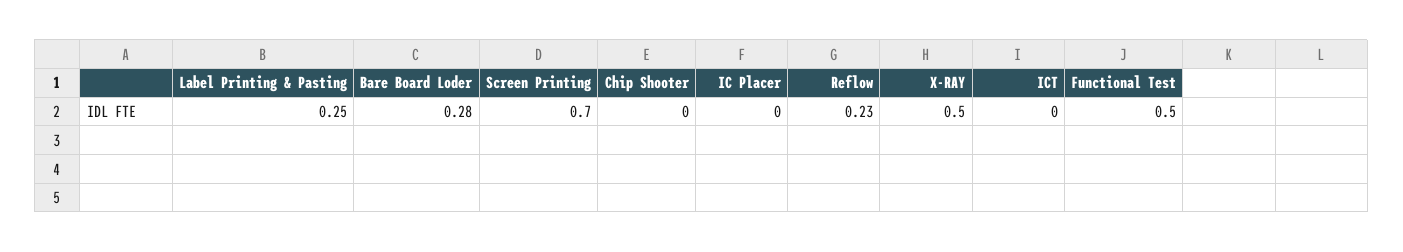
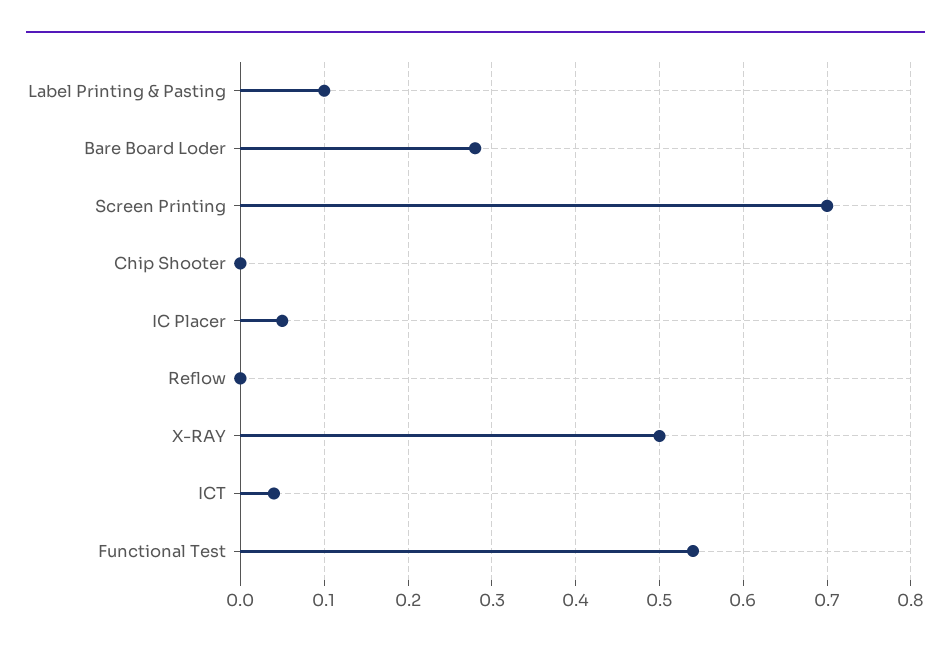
  {
-   "Label Printing & Pasting": 0.25,
+   "Label Printing & Pasting": 0.1,
    "Bare Board Loder": 0.28,
    "Screen Printing": 0.7,
    "Chip Shooter": 0,
-   "IC Placer": 0,
+   "IC Placer": 0.05,
-   "Reflow": 0.23,
+   "Reflow": 0,
    "X-RAY": 0.5,
-   "ICT": 0,
+   "ICT": 0.04,
-   "Functional Test": 0.5
+   "Functional Test": 0.54
  }

